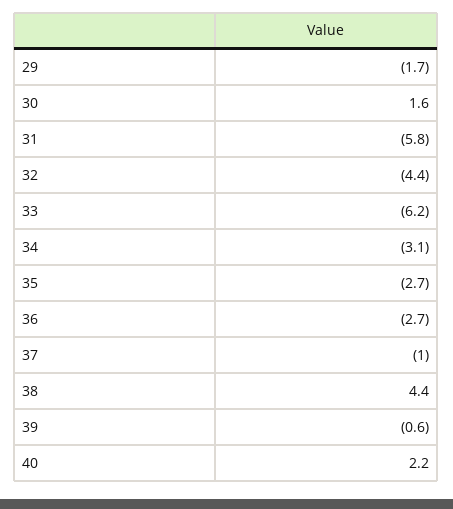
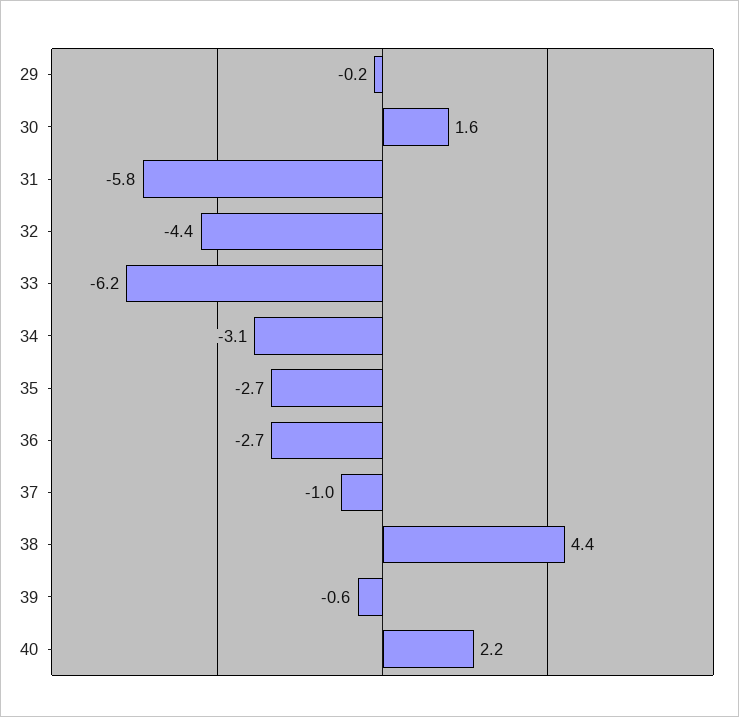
  {
-   "29": -1.7,
+   "29": -0.2,
    "30": 1.6,
    "31": -5.8,
    "32": -4.4,
    "33": -6.2,
    "34": -3.1,
    "35": -2.7,
    "36": -2.7,
    "37": -1,
    "38": 4.4,
    "39": -0.6,
    "40": 2.2
  }

